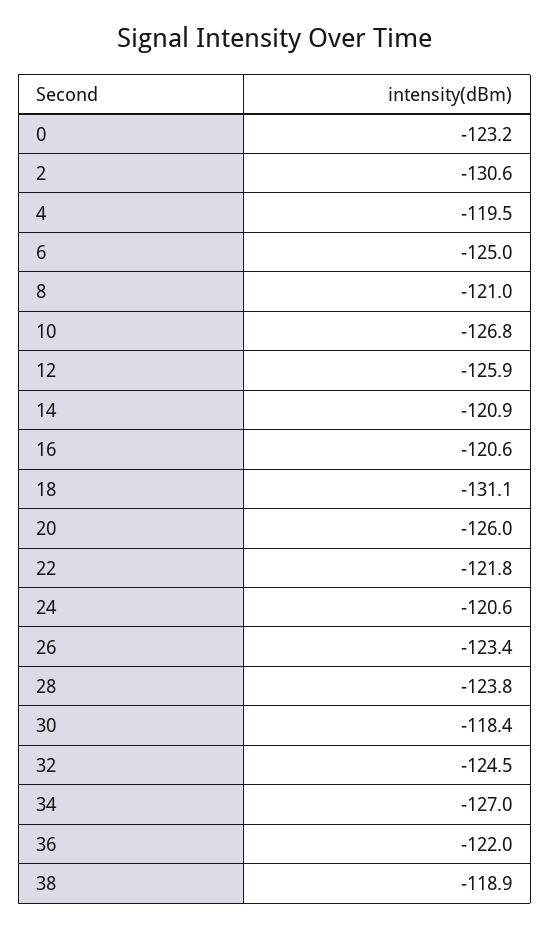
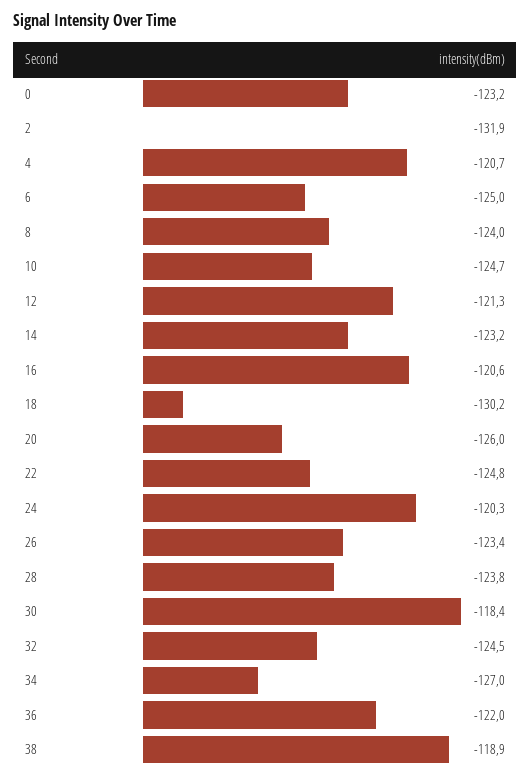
  {
    "0": -123.2,
-   "2": -130.6,
+   "2": -131.9,
-   "4": -119.5,
+   "4": -120.7,
    "6": -125,
-   "8": -121,
+   "8": -124,
-   "10": -126.8,
+   "10": -124.7,
-   "12": -125.9,
+   "12": -121.3,
-   "14": -120.9,
+   "14": -123.2,
    "16": -120.6,
-   "18": -131.1,
+   "18": -130.2,
    "20": -126,
-   "22": -121.8,
+   "22": -124.8,
-   "24": -120.6,
+   "24": -120.3,
    "26": -123.4,
    "28": -123.8,
    "30": -118.4,
    "32": -124.5,
    "34": -127,
    "36": -122,
    "38": -118.9
  }

